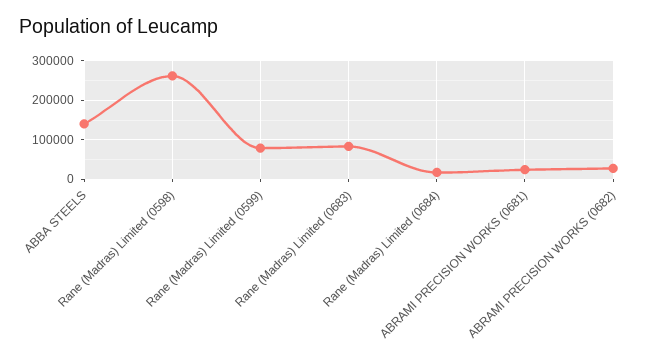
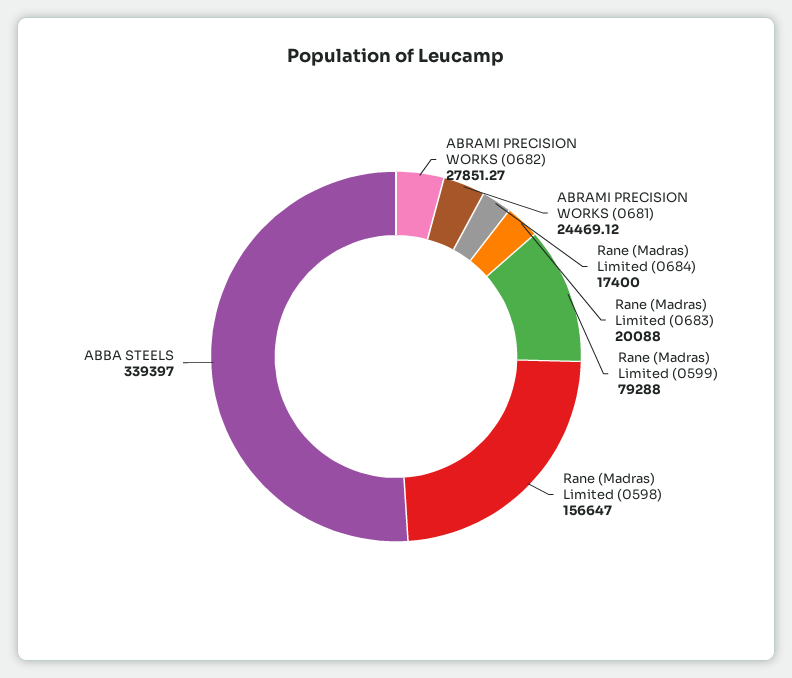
  {
-   "ABBA STEELS": 140000,
+   "ABBA STEELS": 339397,
-   "Rane (Madras) Limited (0598)": 260000,
+   "Rane (Madras) Limited (0598)": 156647,
    "Rane (Madras) Limited (0599)": 79288,
-   "Rane (Madras) Limited (0683)": 80000,
+   "Rane (Madras) Limited (0683)": 20088,
    "Rane (Madras) Limited (0684)": 17400,
    "ABRAMI PRECISION WORKS (0681)": 24469.12,
    "ABRAMI PRECISION WORKS (0682)": 27851.27
  }

